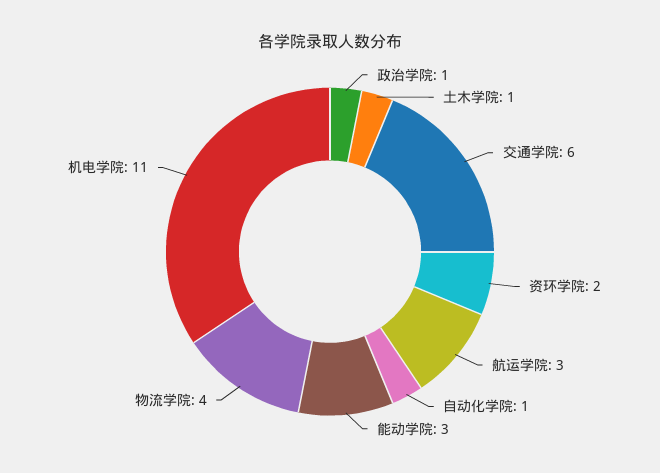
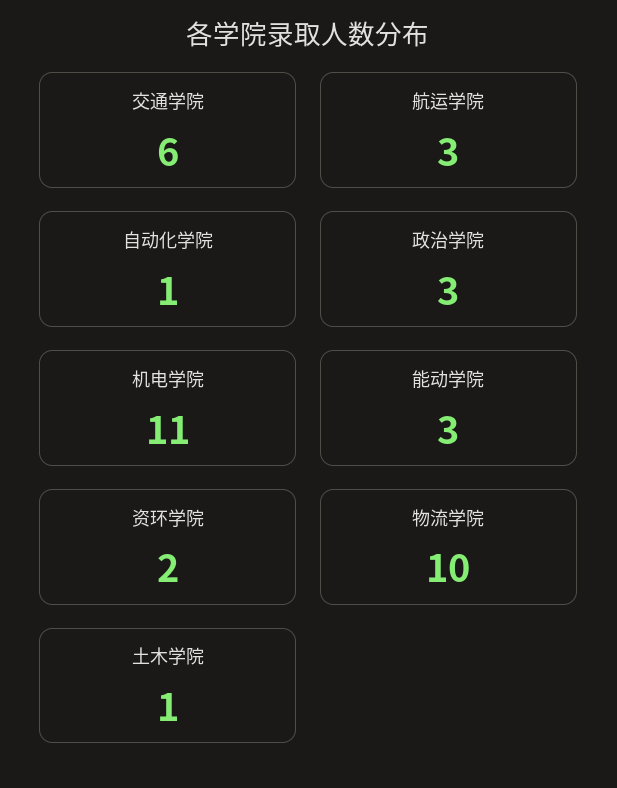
  {
-   "政治学院": 1,
+   "政治学院": 3,
    "土木学院": 1,
    "交通学院": 6,
    "资环学院": 2,
    "航运学院": 3,
    "自动化学院": 1,
    "能动学院": 3,
-   "物流学院": 4,
+   "物流学院": 10,
    "机电学院": 11
  }

